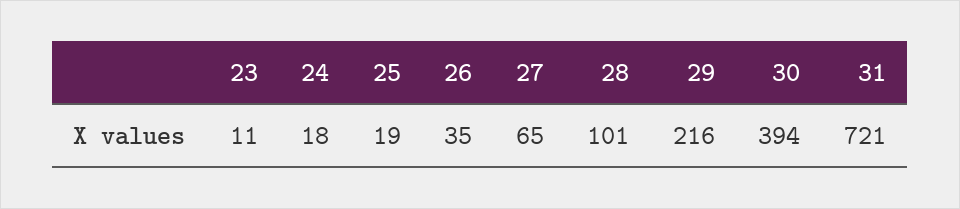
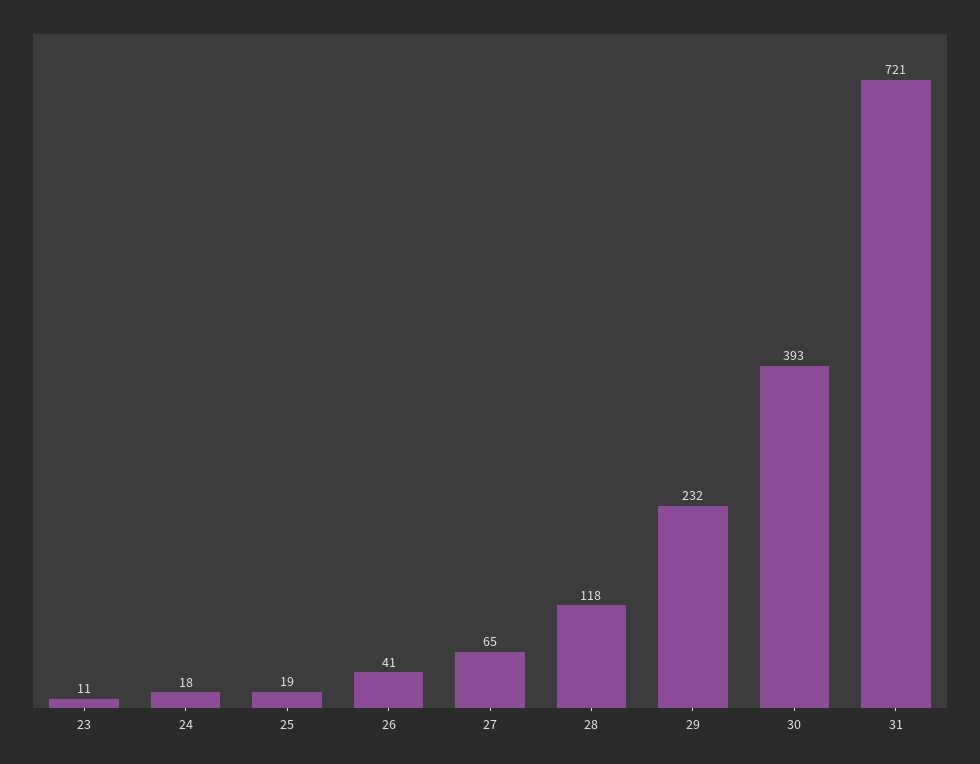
  {
    "23": 11,
    "24": 18,
    "25": 19,
-   "26": 35,
+   "26": 41,
    "27": 65,
-   "28": 101,
+   "28": 118,
-   "29": 216,
+   "29": 232,
-   "30": 394,
+   "30": 393,
    "31": 721
  }

